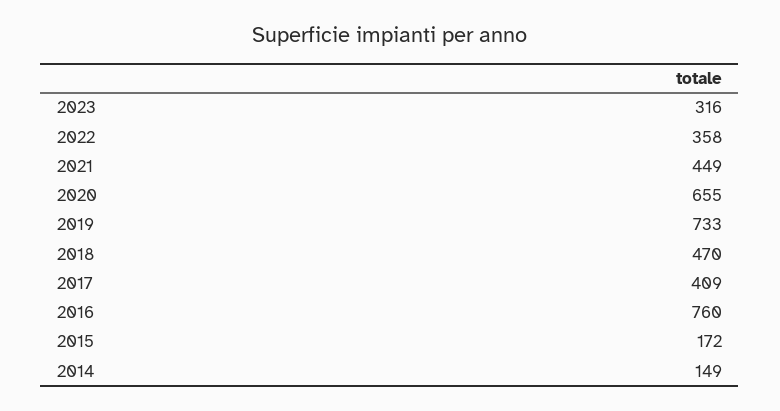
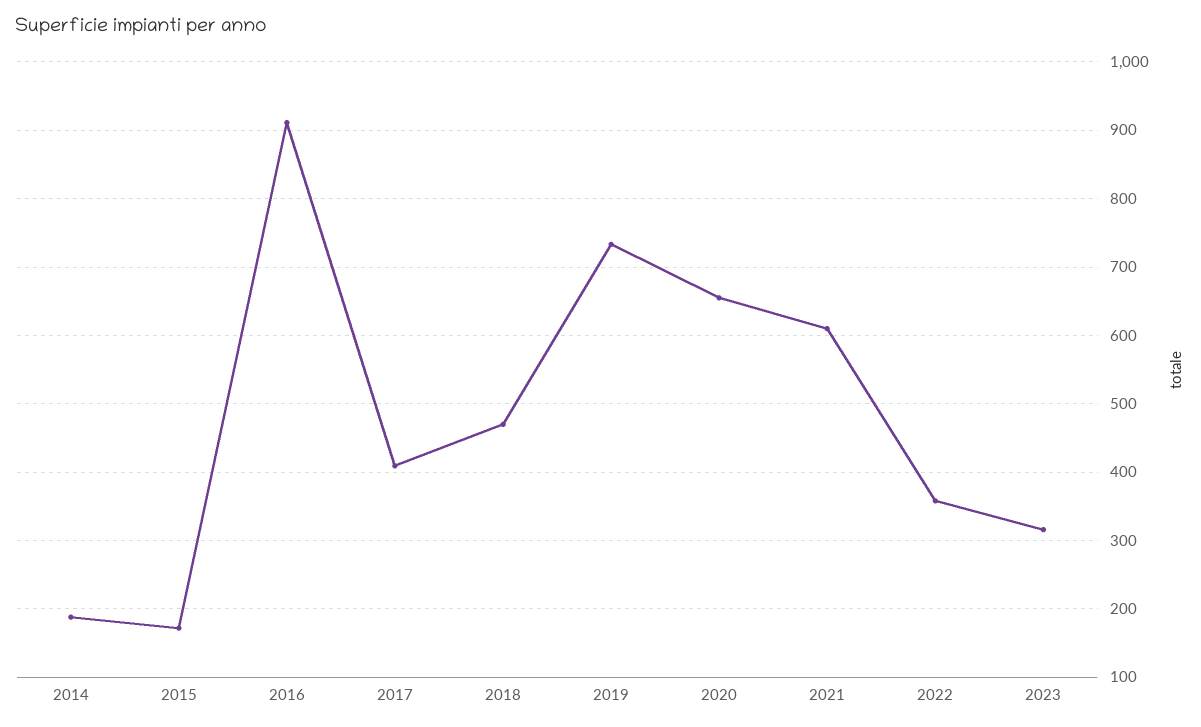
  {
    "2023": 316,
    "2022": 358,
-   "2021": 449,
+   "2021": 610,
    "2020": 655,
    "2019": 733,
    "2018": 470,
    "2017": 409,
-   "2016": 760,
+   "2016": 910,
    "2015": 172,
-   "2014": 149
+   "2014": 190
  }

